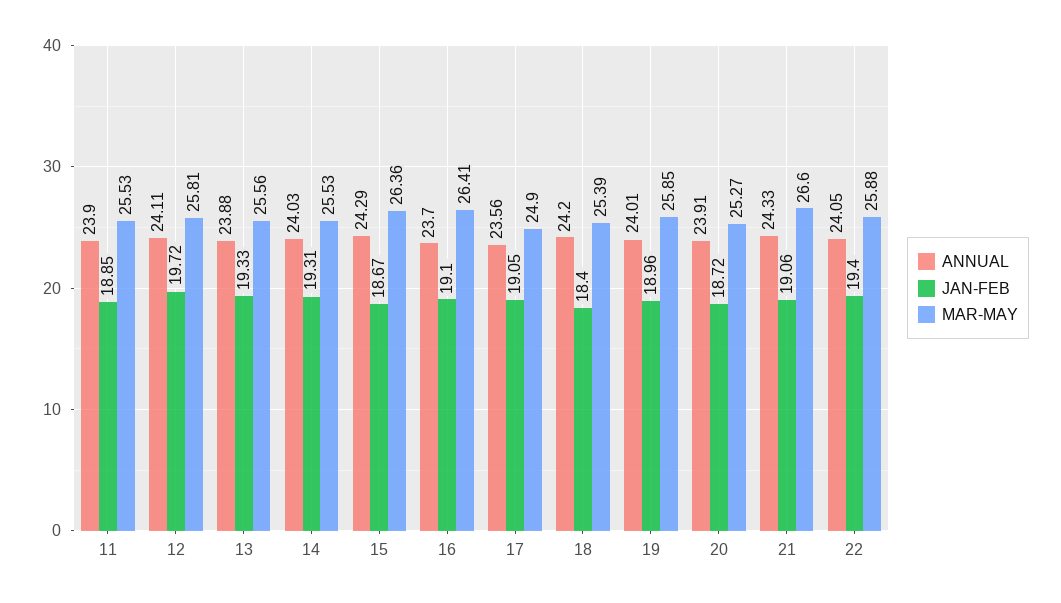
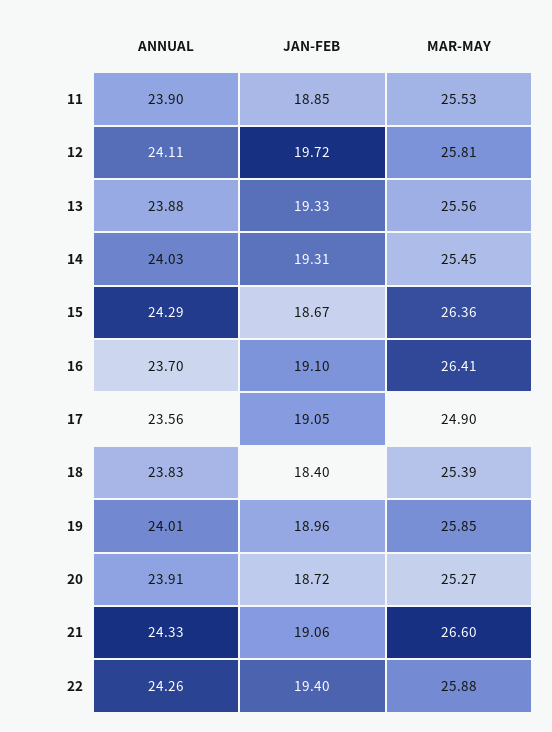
  {
    "ANNUAL": {
      "11": 23.9,
      "12": 24.11,
      "13": 23.88,
      "14": 24.03,
      "15": 24.29,
      "16": 23.7,
      "17": 23.56,
-     "18": 24.2,
+     "18": 23.83,
      "19": 24.01,
      "20": 23.91,
      "21": 24.33,
-     "22": 24.05
+     "22": 24.26
    },
    "JAN-FEB": {
      "11": 18.85,
      "12": 19.72,
      "13": 19.33,
      "14": 19.31,
      "15": 18.67,
      "16": 19.1,
      "17": 19.05,
      "18": 18.4,
      "19": 18.96,
      "20": 18.72,
      "21": 19.06,
      "22": 19.4
    },
    "MAR-MAY": {
      "11": 25.53,
      "12": 25.81,
      "13": 25.56,
-     "14": 25.53,
+     "14": 25.45,
      "15": 26.36,
      "16": 26.41,
      "17": 24.9,
      "18": 25.39,
      "19": 25.85,
      "20": 25.27,
      "21": 26.6,
      "22": 25.88
    }
  }

